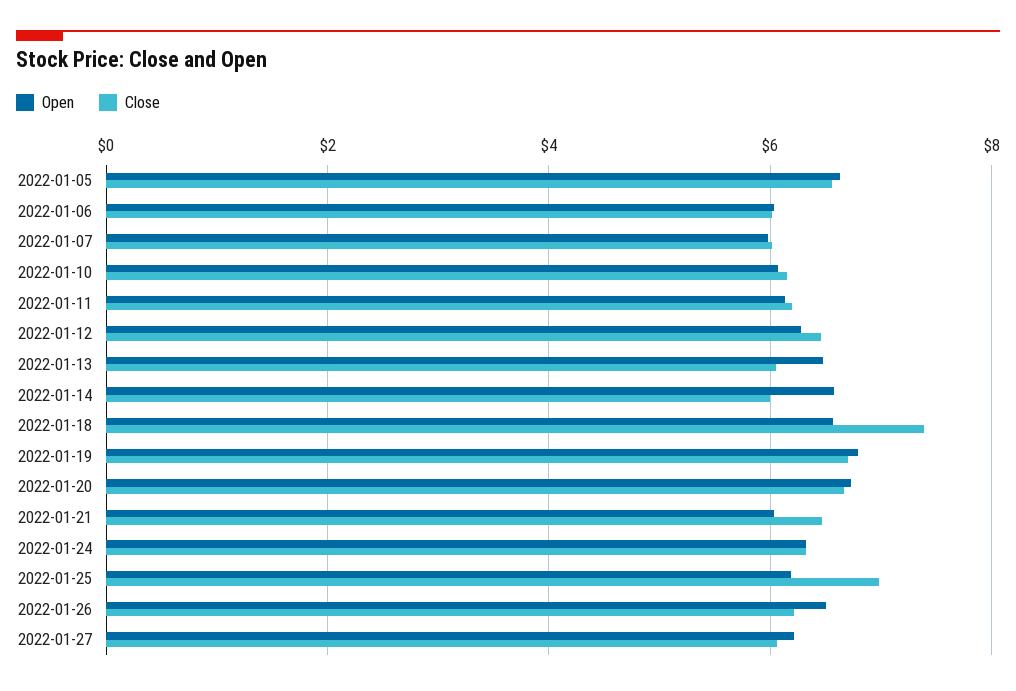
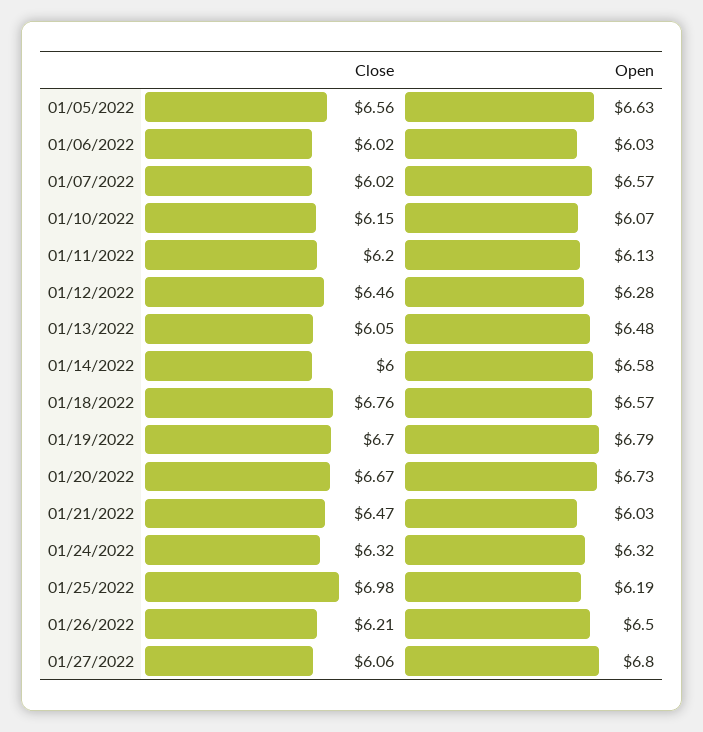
  {
    "Open": {
      "2022-01-05": 6.63,
      "2022-01-06": 6.03,
-     "2022-01-07": 6,
+     "2022-01-07": 6.57,
      "2022-01-10": 6.07,
      "2022-01-11": 6.13,
      "2022-01-12": 6.28,
      "2022-01-13": 6.48,
      "2022-01-14": 6.58,
      "2022-01-18": 6.57,
      "2022-01-19": 6.79,
      "2022-01-20": 6.73,
      "2022-01-21": 6.03,
      "2022-01-24": 6.32,
      "2022-01-25": 6.19,
      "2022-01-26": 6.5,
-     "2022-01-27": 6.2
+     "2022-01-27": 6.8
    },
    "Close": {
      "2022-01-05": 6.56,
      "2022-01-06": 6.02,
      "2022-01-07": 6.02,
      "2022-01-10": 6.15,
      "2022-01-11": 6.2,
      "2022-01-12": 6.46,
      "2022-01-13": 6.05,
      "2022-01-14": 6,
-     "2022-01-18": 7.4,
+     "2022-01-18": 6.76,
      "2022-01-19": 6.7,
      "2022-01-20": 6.67,
      "2022-01-21": 6.47,
      "2022-01-24": 6.32,
      "2022-01-25": 6.98,
      "2022-01-26": 6.21,
      "2022-01-27": 6.06
    }
  }

